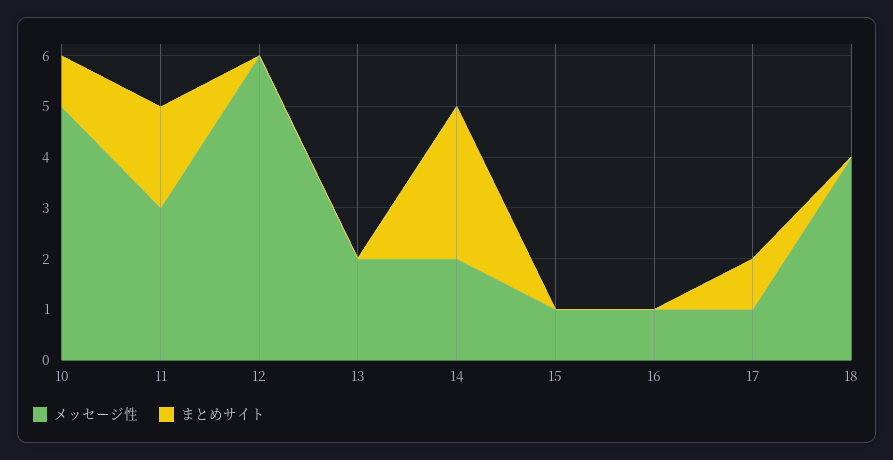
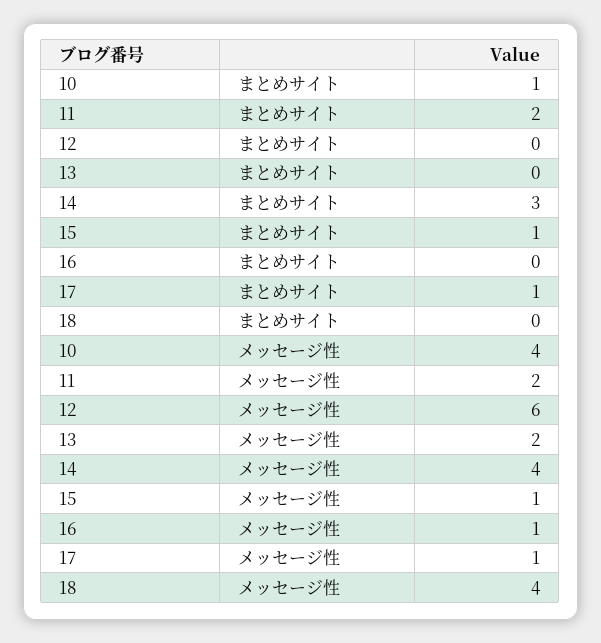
  {
    "メッセージ性": {
-     "10": 5,
+     "10": 4,
-     "11": 3,
+     "11": 2,
      "12": 6,
      "13": 2,
-     "14": 2,
+     "14": 4,
      "15": 1,
      "16": 1,
      "17": 1,
      "18": 4
    },
    "まとめサイト": {
      "10": 1,
      "11": 2,
      "12": 0,
      "13": 0,
      "14": 3,
-     "15": 0,
+     "15": 1,
      "16": 0,
      "17": 1,
      "18": 0
    }
  }

